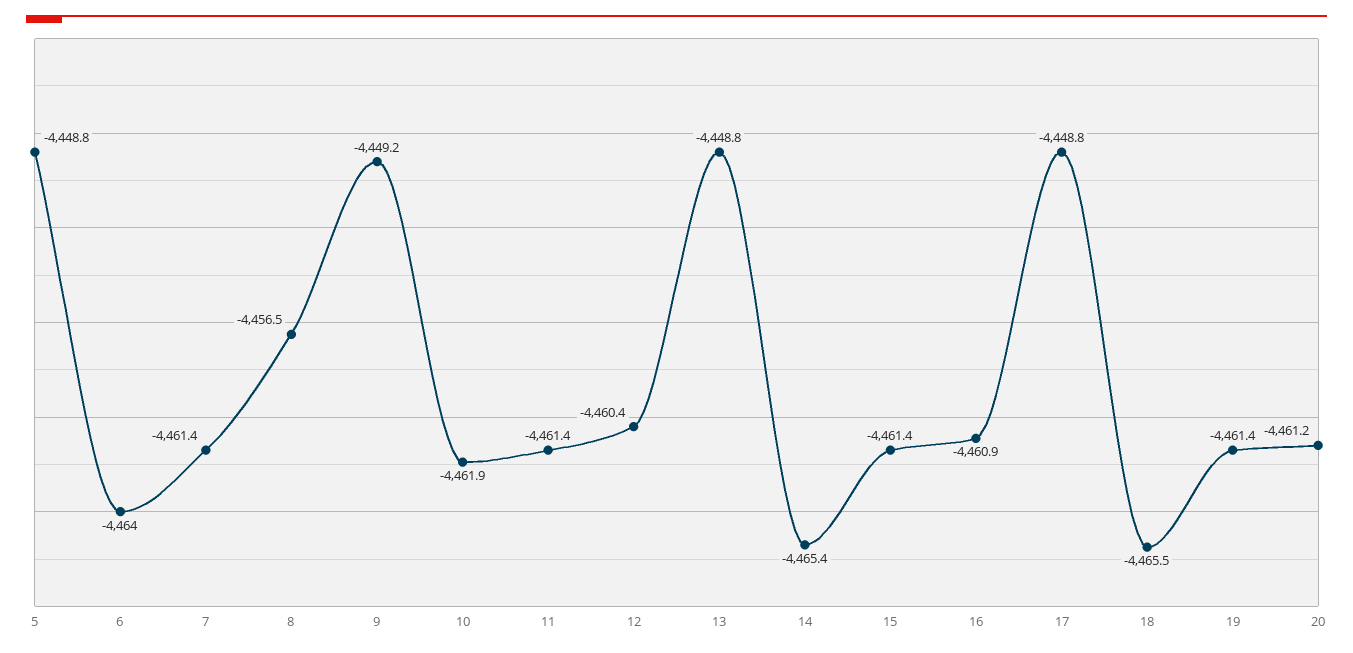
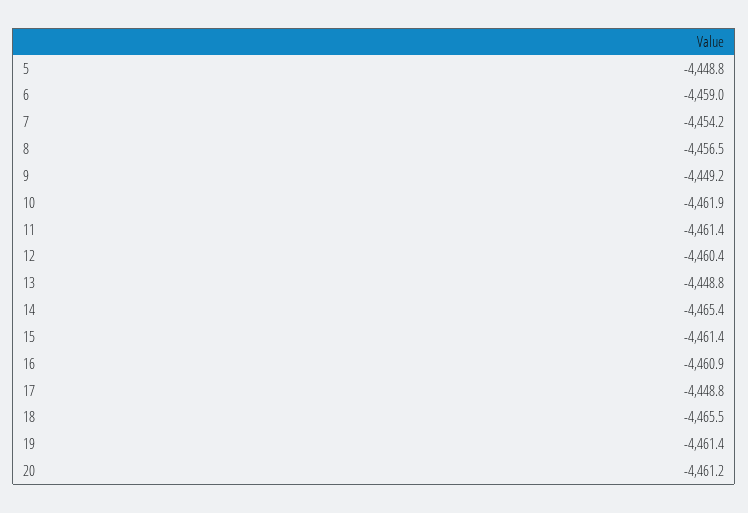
  {
    "5": -4448.8,
-   "6": -4464,
+   "6": -4459,
-   "7": -4461.4,
+   "7": -4454.2,
    "8": -4456.5,
    "9": -4449.2,
    "10": -4461.9,
    "11": -4461.4,
    "12": -4460.4,
    "13": -4448.8,
    "14": -4465.4,
    "15": -4461.4,
    "16": -4460.9,
    "17": -4448.8,
    "18": -4465.5,
    "19": -4461.4,
    "20": -4461.2
  }

